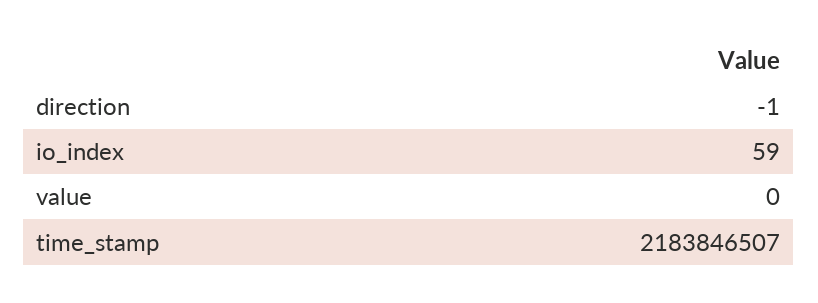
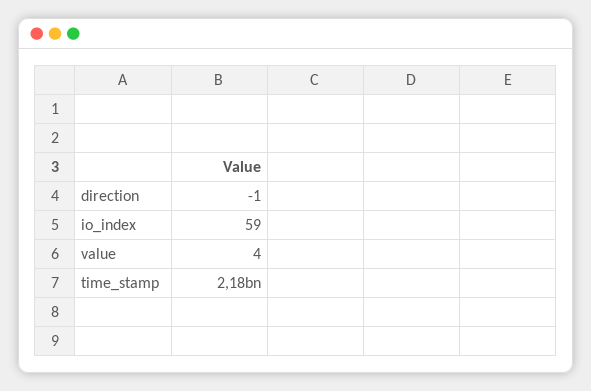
  {
    "direction": -1,
    "io_index": 59,
-   "value": 0,
+   "value": 4,
    "time_stamp": 2183846507
  }

